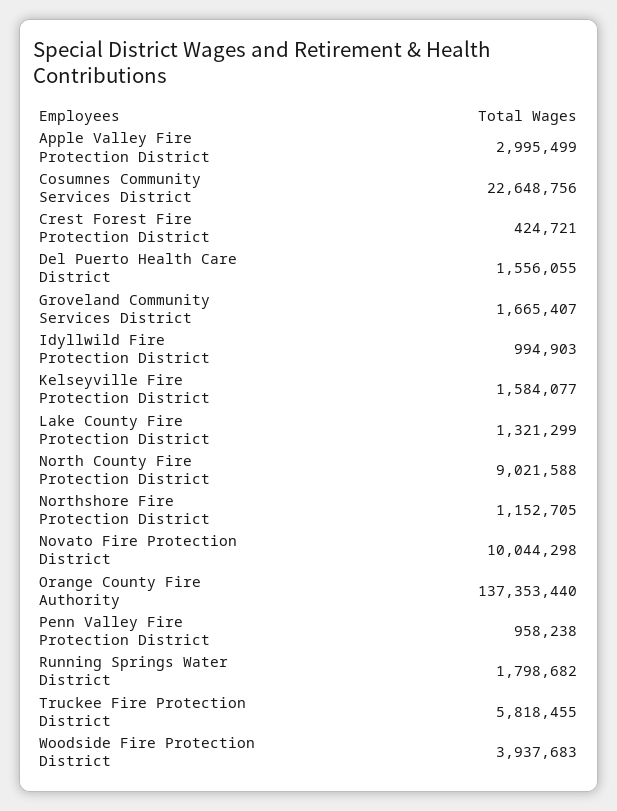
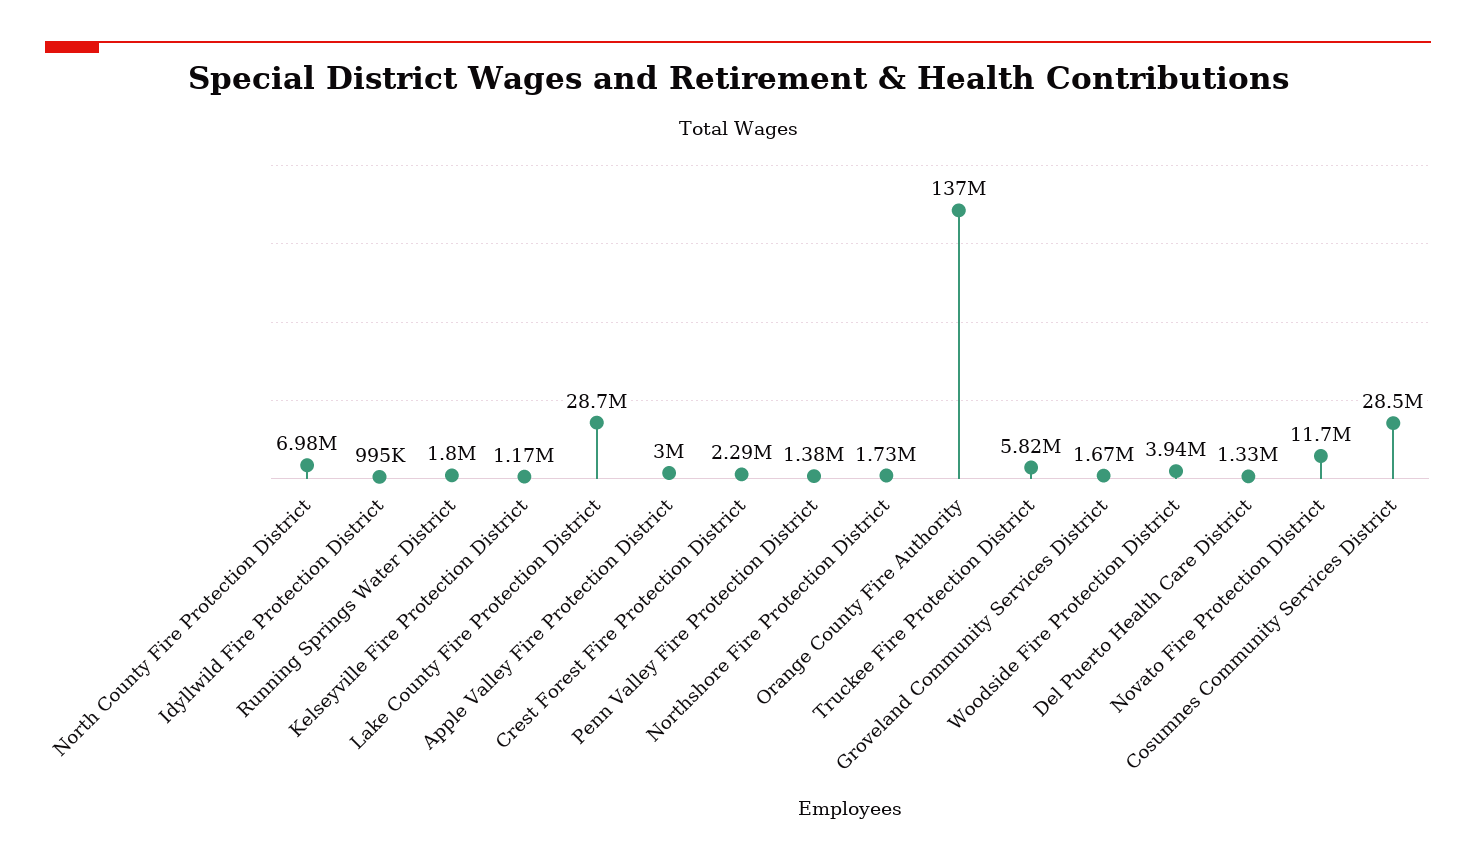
  {
    "Apple Valley Fire Protection District": 2995499,
-   "Cosumnes Community Services District": 22648756,
+   "Cosumnes Community Services District": 28500000,
-   "Crest Forest Fire Protection District": 424721,
+   "Crest Forest Fire Protection District": 2290000,
-   "Del Puerto Health Care District": 1556055,
+   "Del Puerto Health Care District": 1330000,
    "Groveland Community Services District": 1665407,
    "Idyllwild Fire Protection District": 994903,
-   "Kelseyville Fire Protection District": 1584077,
+   "Kelseyville Fire Protection District": 1170000,
-   "Lake County Fire Protection District": 1321299,
+   "Lake County Fire Protection District": 28700000,
-   "North County Fire Protection District": 9021588,
+   "North County Fire Protection District": 6980000,
-   "Northshore Fire Protection District": 1152705,
+   "Northshore Fire Protection District": 1730000,
-   "Novato Fire Protection District": 10044298,
+   "Novato Fire Protection District": 11700000,
    "Orange County Fire Authority": 137353440,
-   "Penn Valley Fire Protection District": 958238,
+   "Penn Valley Fire Protection District": 1380000,
    "Running Springs Water District": 1798682,
    "Truckee Fire Protection District": 5818455,
    "Woodside Fire Protection District": 3937683
  }

